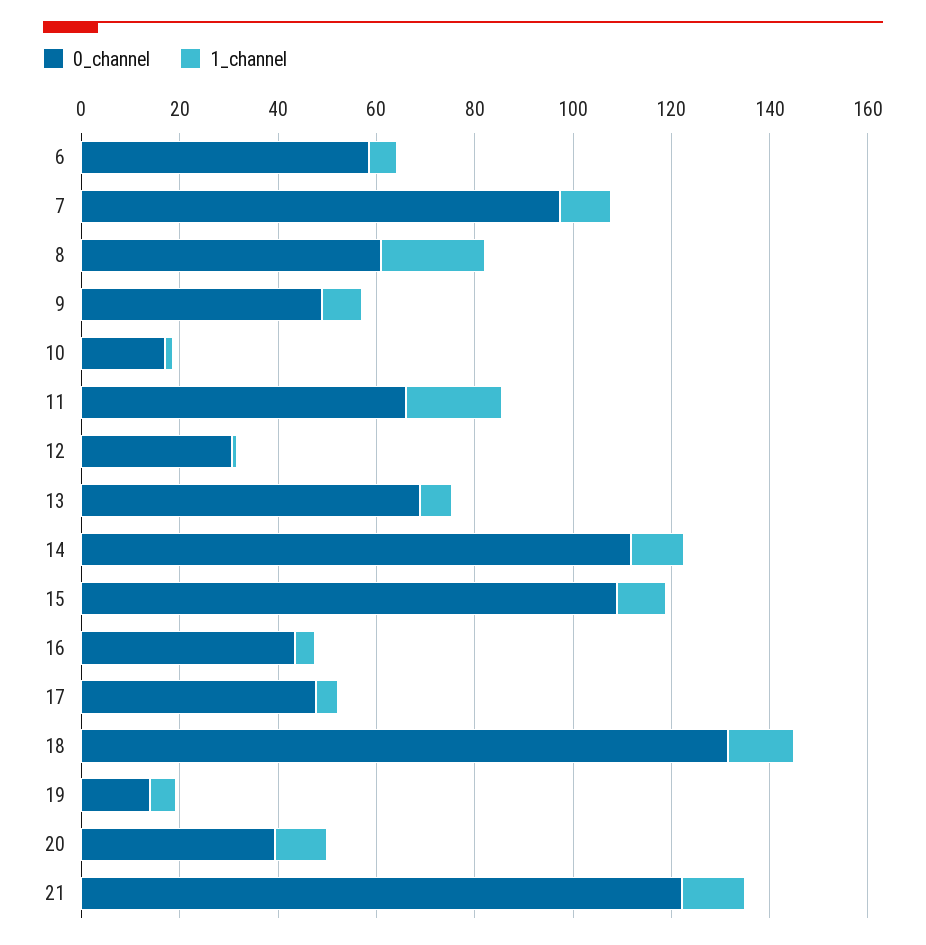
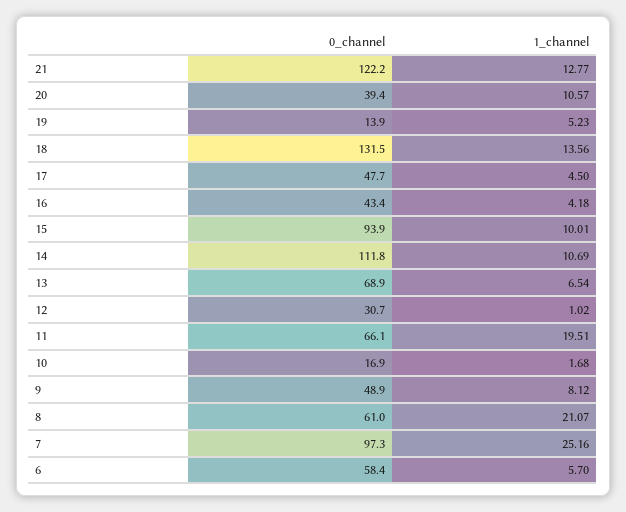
  {
    "0_channel": {
      "6": 58.4,
      "7": 97.3,
      "8": 61,
      "9": 48.9,
      "10": 16.9,
      "11": 66.1,
      "12": 30.7,
      "13": 68.9,
      "14": 111.8,
-     "15": 110,
+     "15": 93.9,
      "16": 43.4,
      "17": 47.7,
      "18": 131.5,
      "19": 13.9,
      "20": 39.4,
      "21": 122.2
    },
    "1_channel": {
      "6": 5.7,
-     "7": 10,
+     "7": 25.16,
      "8": 21.07,
      "9": 8.12,
      "10": 1.68,
      "11": 19.51,
      "12": 1.02,
      "13": 6.54,
      "14": 10.69,
      "15": 10.01,
      "16": 4.18,
      "17": 4.5,
      "18": 13.56,
      "19": 5.23,
      "20": 10.57,
      "21": 12.77
    }
  }

